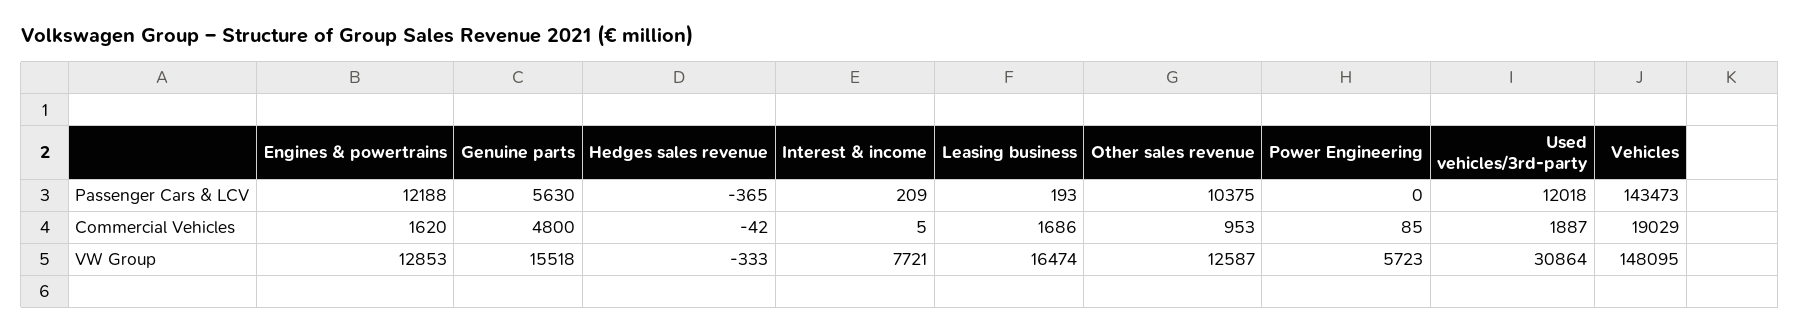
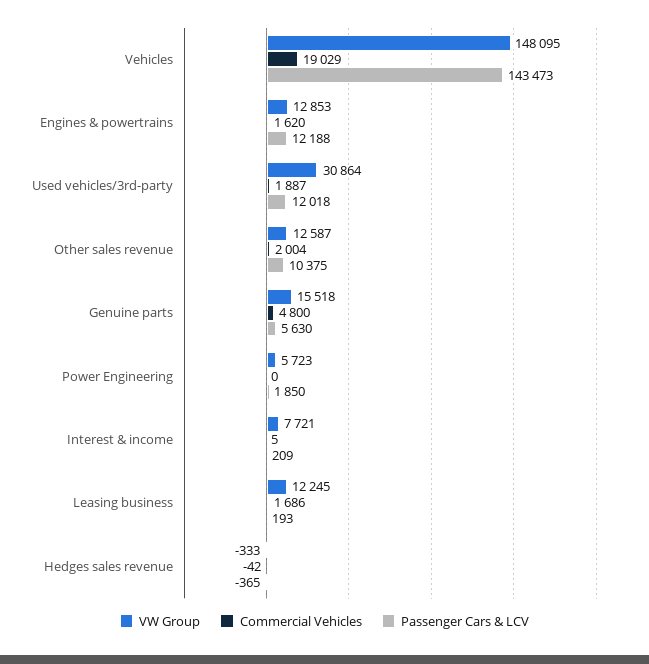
  {
    "Passenger Cars & LCV": {
      "Engines & powertrains": 12188,
      "Genuine parts": 5630,
      "Hedges sales revenue": -365,
      "Interest & income": 209,
      "Leasing business": 193,
      "Other sales revenue": 10375,
-     "Power Engineering": 0,
+     "Power Engineering": 1850,
      "Used vehicles/3rd-party": 12018,
      "Vehicles": 143473
    },
    "Commercial Vehicles": {
      "Engines & powertrains": 1620,
      "Genuine parts": 4800,
      "Hedges sales revenue": -42,
      "Interest & income": 5,
      "Leasing business": 1686,
-     "Other sales revenue": 953,
+     "Other sales revenue": 2004,
-     "Power Engineering": 85,
+     "Power Engineering": 0,
      "Used vehicles/3rd-party": 1887,
      "Vehicles": 19029
    },
    "VW Group": {
      "Engines & powertrains": 12853,
      "Genuine parts": 15518,
      "Hedges sales revenue": -333,
      "Interest & income": 7721,
-     "Leasing business": 16474,
+     "Leasing business": 12245,
      "Other sales revenue": 12587,
      "Power Engineering": 5723,
      "Used vehicles/3rd-party": 30864,
      "Vehicles": 148095
    }
  }

